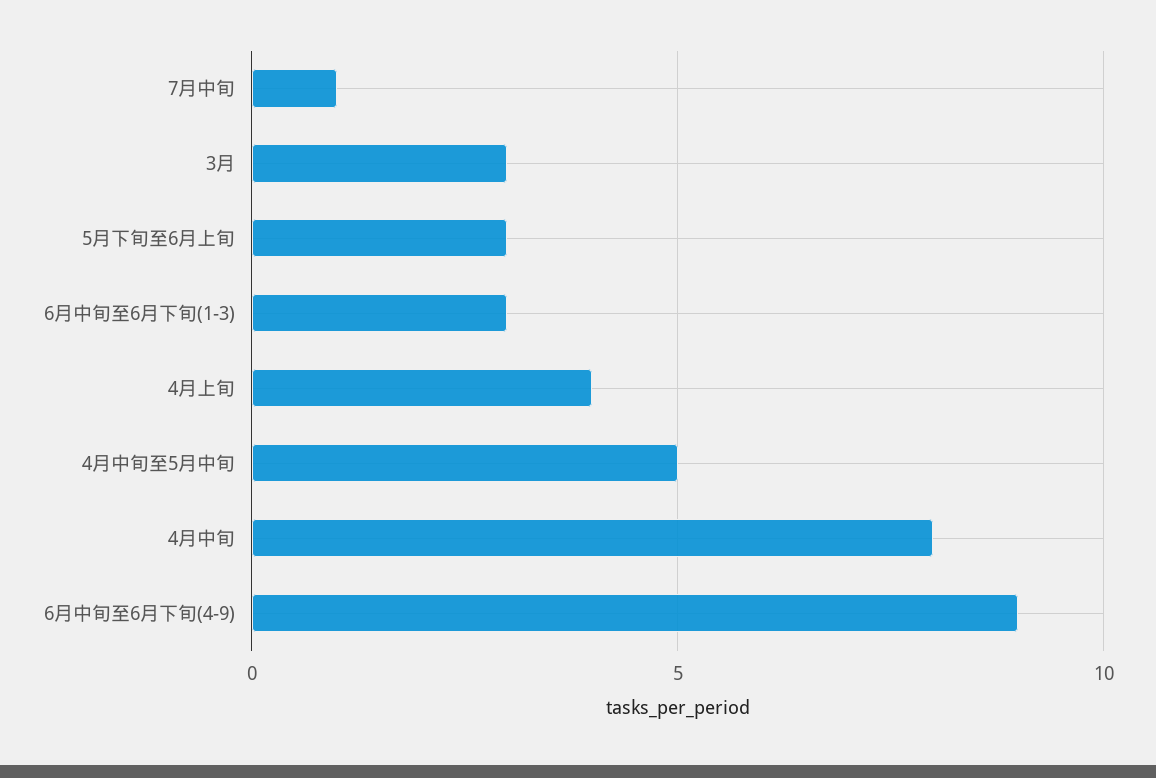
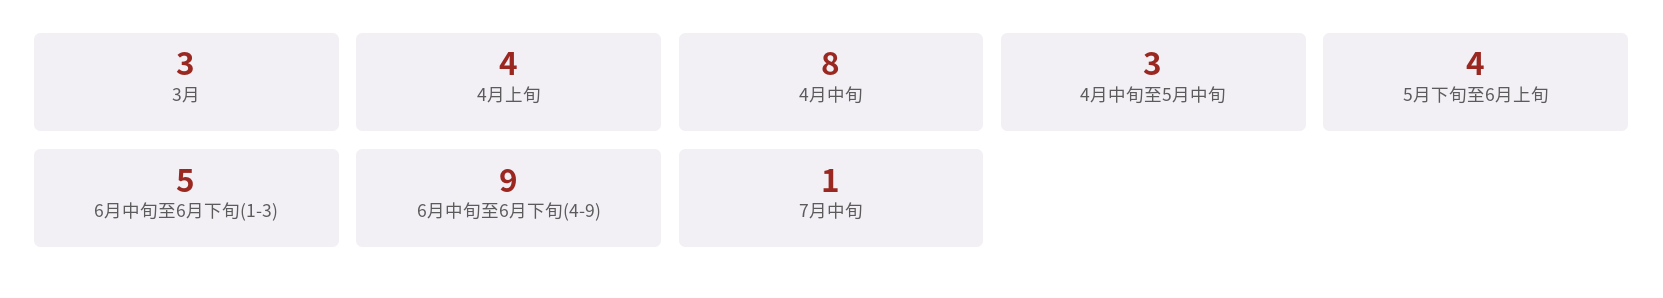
  {
    "7月中旬": 1,
    "3月": 3,
-   "5月下旬至6月上旬": 3,
+   "5月下旬至6月上旬": 4,
-   "6月中旬至6月下旬(1-3)": 3,
+   "6月中旬至6月下旬(1-3)": 5,
    "4月上旬": 4,
-   "4月中旬至5月中旬": 5,
+   "4月中旬至5月中旬": 3,
    "4月中旬": 8,
    "6月中旬至6月下旬(4-9)": 9
  }

